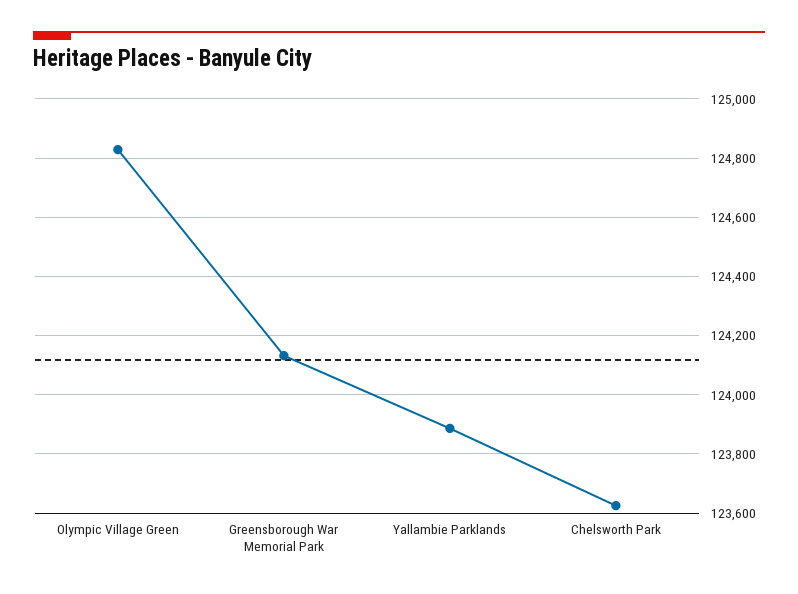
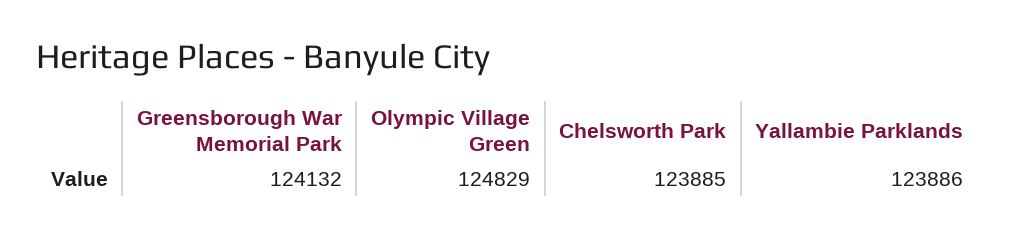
  {
    "Olympic Village Green": 124829,
    "Greensborough War Memorial Park": 124132,
    "Yallambie Parklands": 123886,
-   "Chelsworth Park": 123625
+   "Chelsworth Park": 123885
  }

